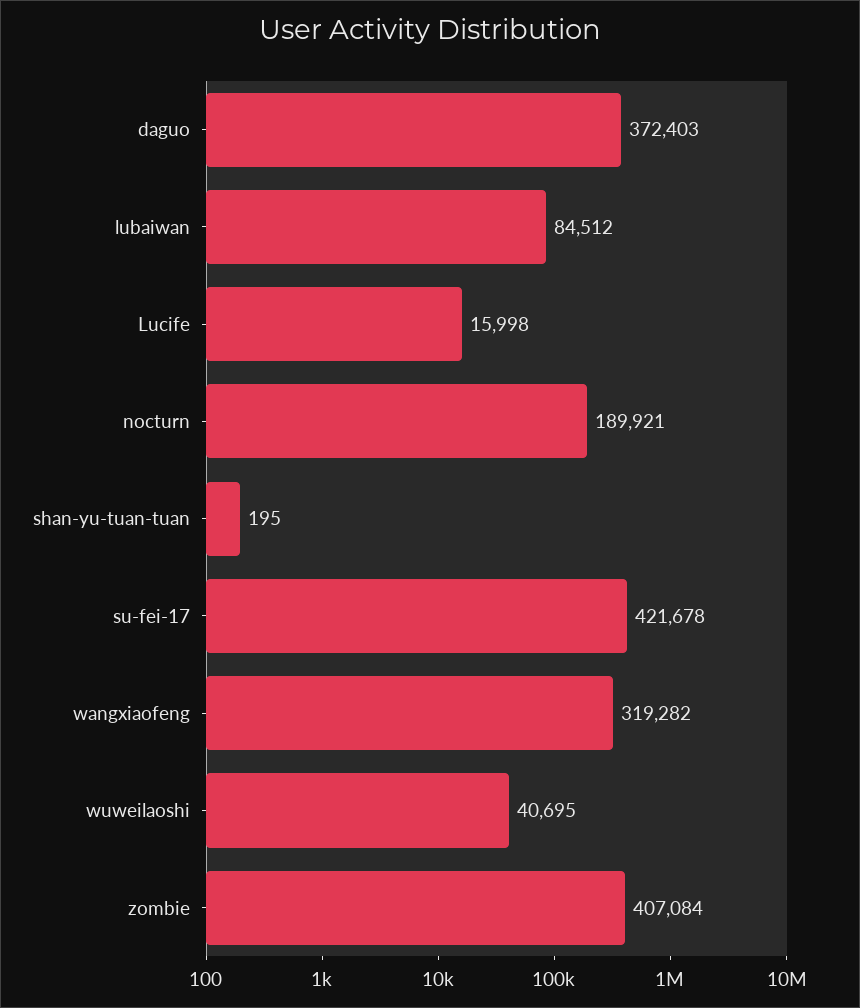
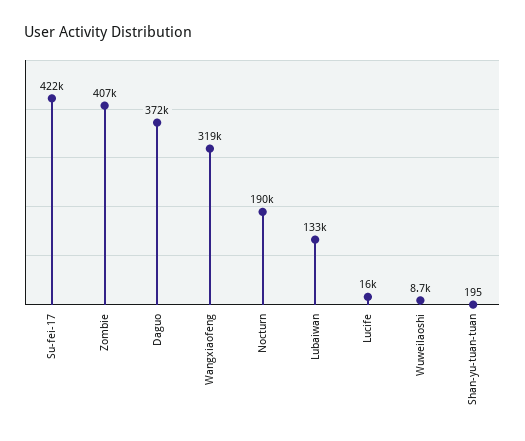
  {
    "daguo": 372403,
-   "lubaiwan": 84512,
+   "lubaiwan": 133000,
    "Lucife": 15998,
    "nocturn": 189921,
    "shan-yu-tuan-tuan": 195,
    "su-fei-17": 421678,
    "wangxiaofeng": 319282,
-   "wuweilaoshi": 40695,
+   "wuweilaoshi": 8700,
    "zombie": 407084
  }

